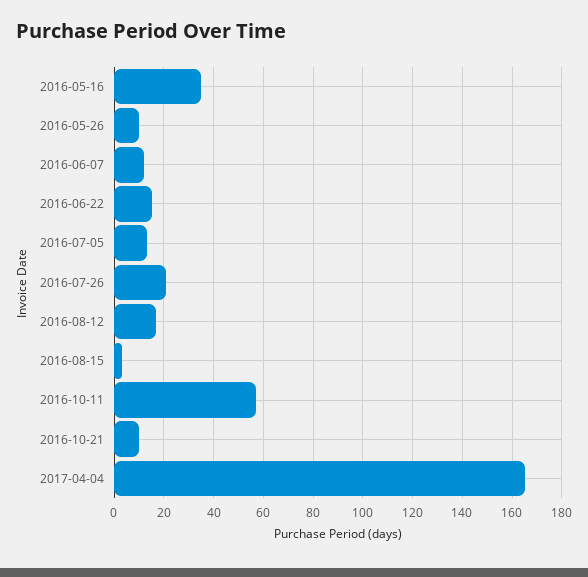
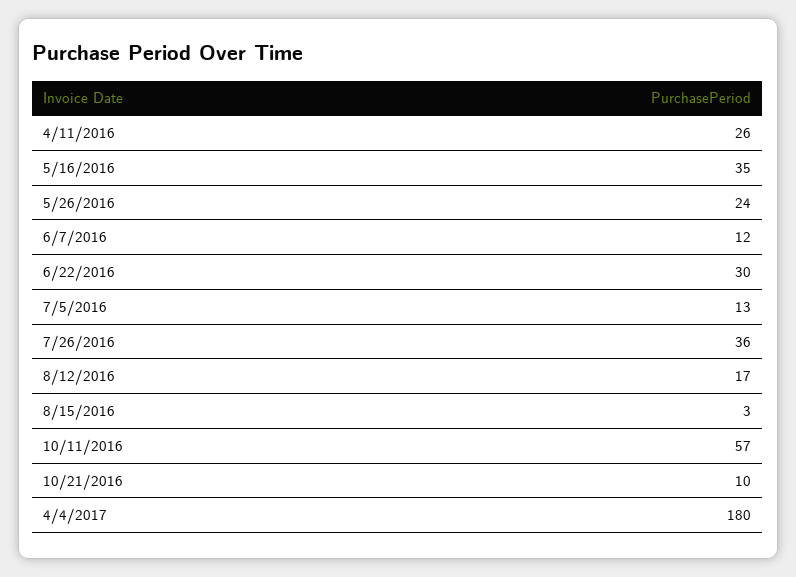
  {
    "2016-05-16": 35,
-   "2016-05-26": 10,
+   "2016-05-26": 24,
    "2016-06-07": 12,
-   "2016-06-22": 15,
+   "2016-06-22": 30,
    "2016-07-05": 13,
-   "2016-07-26": 20,
+   "2016-07-26": 36,
    "2016-08-12": 17,
    "2016-08-15": 3,
    "2016-10-11": 57,
    "2016-10-21": 10,
-   "2017-04-04": 165
+   "2017-04-04": 180,
+   "4/11/2016": 26
  }

